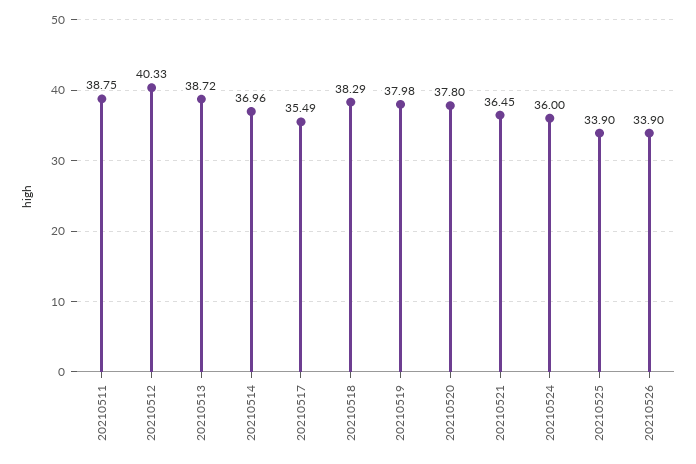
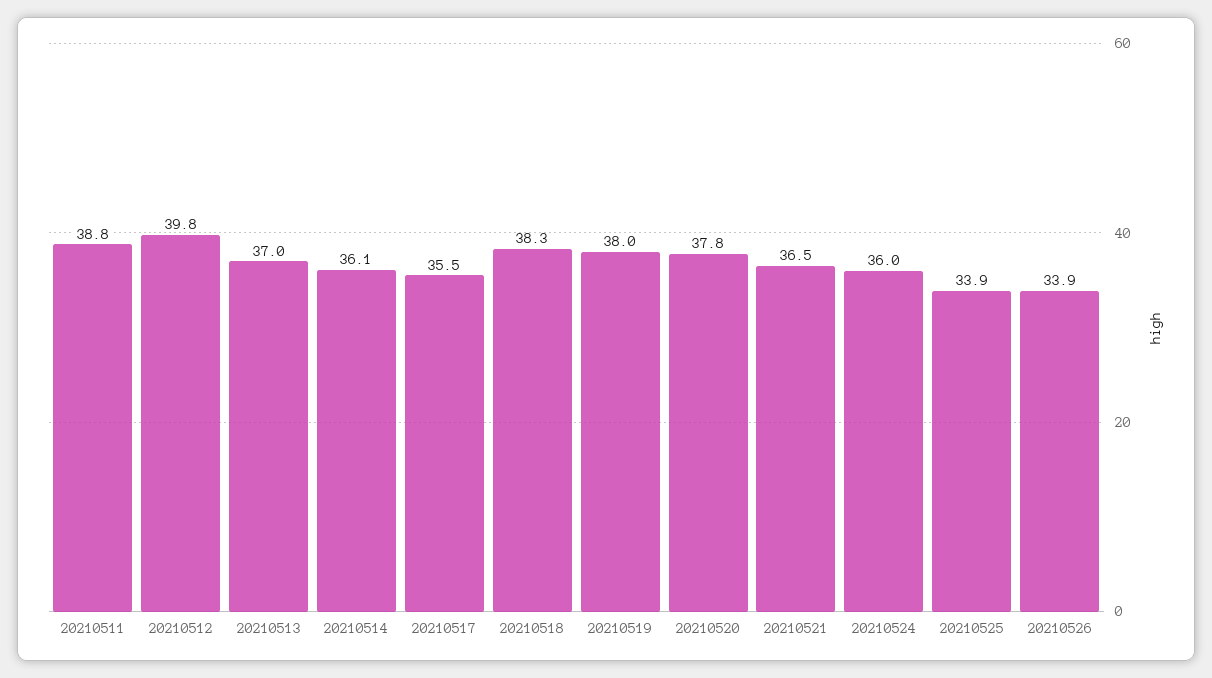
  {
    "20210511": 38.75,
-   "20210512": 40.33,
+   "20210512": 39.8,
-   "20210513": 38.72,
+   "20210513": 37,
-   "20210514": 36.96,
+   "20210514": 36.1,
    "20210517": 35.49,
    "20210518": 38.29,
    "20210519": 37.98,
    "20210520": 37.8,
    "20210521": 36.45,
    "20210524": 36,
    "20210525": 33.9,
    "20210526": 33.9
  }

